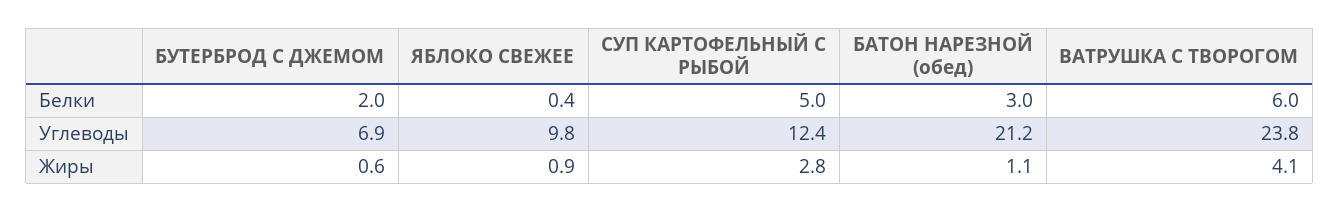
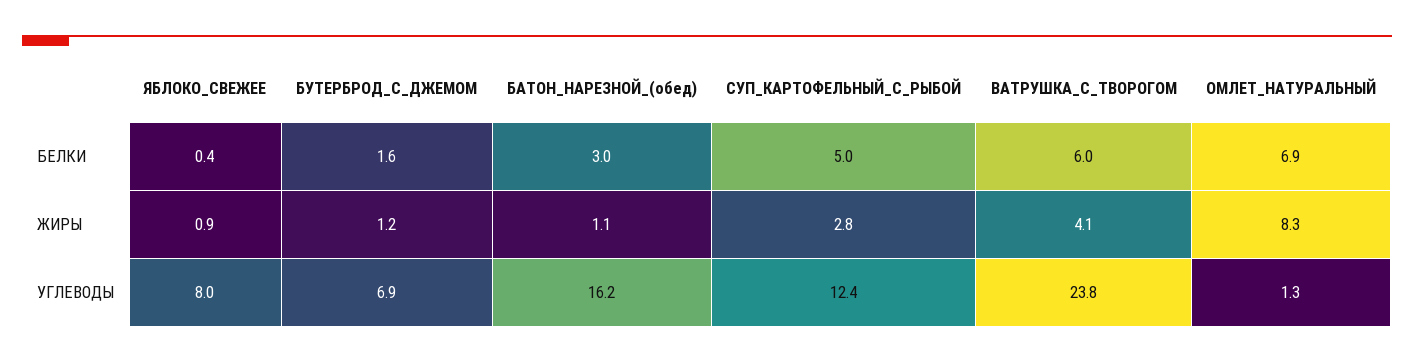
  {
    "БУТЕРБРОД С ДЖЕМОМ": {
-     "Белки": 2,
+     "Белки": 1.6,
      "Углеводы": 6.9,
-     "Жиры": 0.6
+     "Жиры": 1.2
    },
    "ЯБЛОКО СВЕЖЕЕ": {
      "Белки": 0.4,
-     "Углеводы": 9.8,
+     "Углеводы": 8,
      "Жиры": 0.9
    },
    "СУП КАРТОФЕЛЬНЫЙ С РЫБОЙ": {
      "Белки": 5,
      "Углеводы": 12.4,
      "Жиры": 2.8
    },
    "БАТОН НАРЕЗНОЙ (обед)": {
      "Белки": 3,
-     "Углеводы": 21.2,
+     "Углеводы": 16.2,
      "Жиры": 1.1
    },
    "ВАТРУШКА С ТВОРОГОМ": {
      "Белки": 6,
      "Углеводы": 23.8,
      "Жиры": 4.1
-   }
+   },
+   "ОМЛЕТ_НАТУРАЛЬНЫЙ": {
+     "Белки": 6.9,
+     "Жиры": 8.3,
+     "Углеводы": 1.3
+   }
  }

